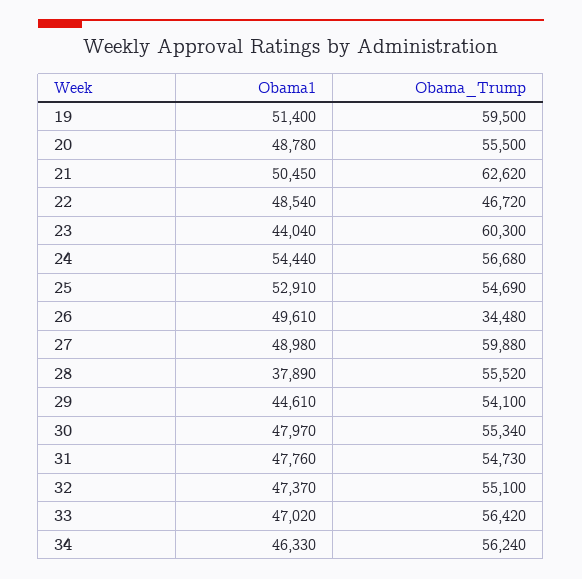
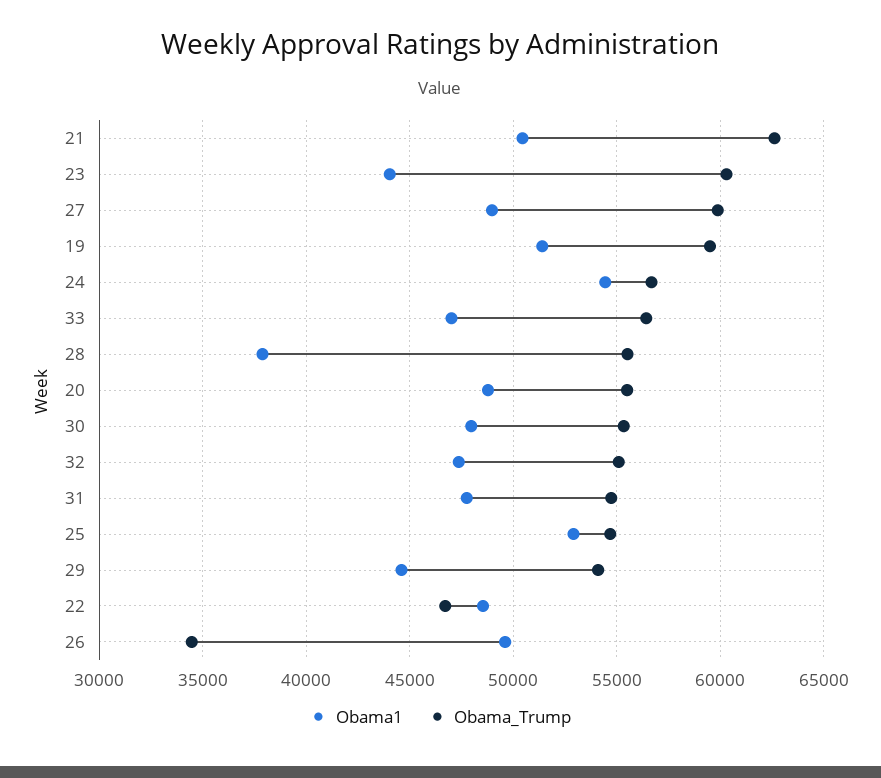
  {
    "Obama1": {
      "19": 51400,
      "20": 48780,
      "21": 50450,
      "22": 48540,
      "23": 44040,
      "24": 54440,
      "25": 52910,
      "26": 49610,
      "27": 48980,
      "28": 37890,
      "29": 44610,
      "30": 47970,
      "31": 47760,
      "32": 47370,
-     "33": 47020,
+     "33": 47020
-     "34": 46330
    },
    "Obama_Trump": {
      "19": 59500,
      "20": 55500,
      "21": 62620,
      "22": 46720,
      "23": 60300,
      "24": 56680,
      "25": 54690,
      "26": 34480,
      "27": 59880,
      "28": 55520,
      "29": 54100,
      "30": 55340,
      "31": 54730,
      "32": 55100,
-     "33": 56420,
+     "33": 56420
-     "34": 56240
    }
  }

